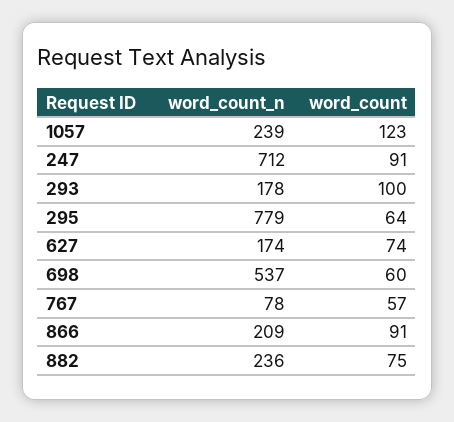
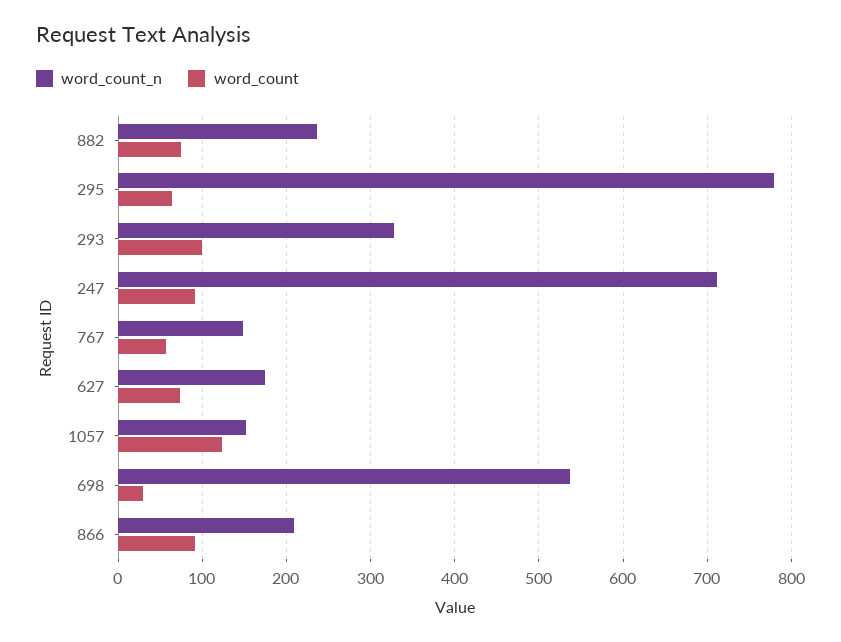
  {
    "word_count_n": {
-     "1057": 239,
+     "1057": 150,
      "247": 712,
-     "293": 178,
+     "293": 330,
      "295": 779,
      "627": 174,
      "698": 537,
-     "767": 78,
+     "767": 150,
      "866": 209,
      "882": 236
    },
    "word_count": {
      "1057": 123,
      "247": 91,
      "293": 100,
      "295": 64,
      "627": 74,
-     "698": 60,
+     "698": 30,
      "767": 57,
      "866": 91,
      "882": 75
    }
  }

